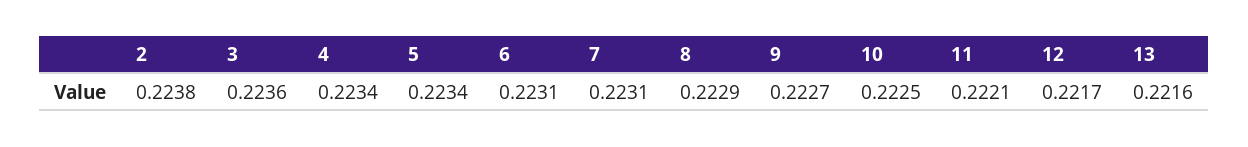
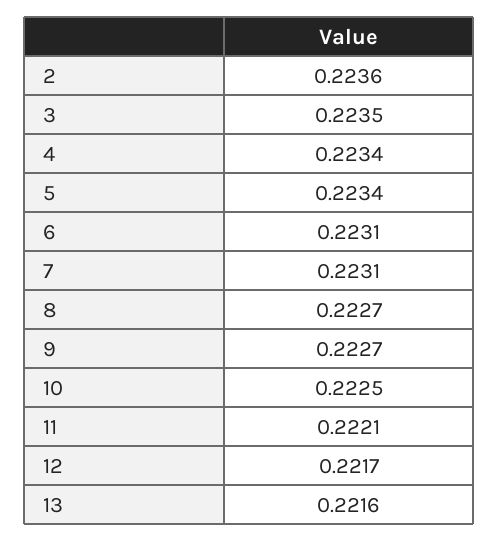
  {
-   "2": 0.2238,
+   "2": 0.2236,
-   "3": 0.2236,
+   "3": 0.2235,
    "4": 0.2234,
    "5": 0.2234,
    "6": 0.2231,
    "7": 0.2231,
-   "8": 0.2229,
+   "8": 0.2227,
    "9": 0.2227,
    "10": 0.2225,
    "11": 0.2221,
    "12": 0.2217,
    "13": 0.2216
  }

